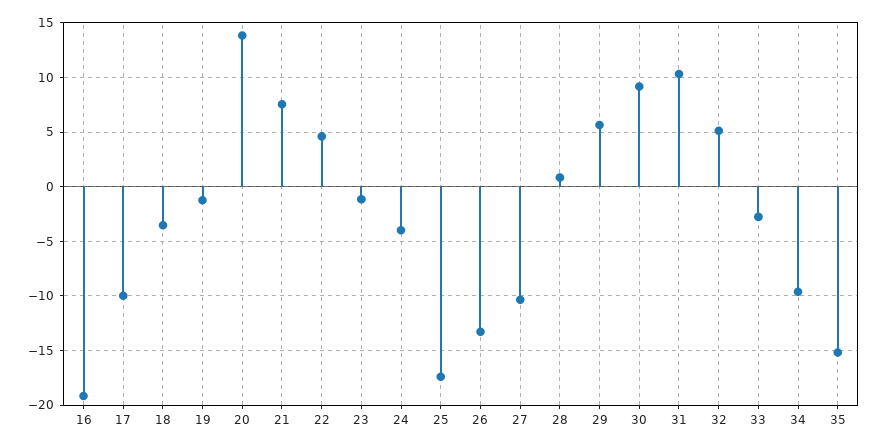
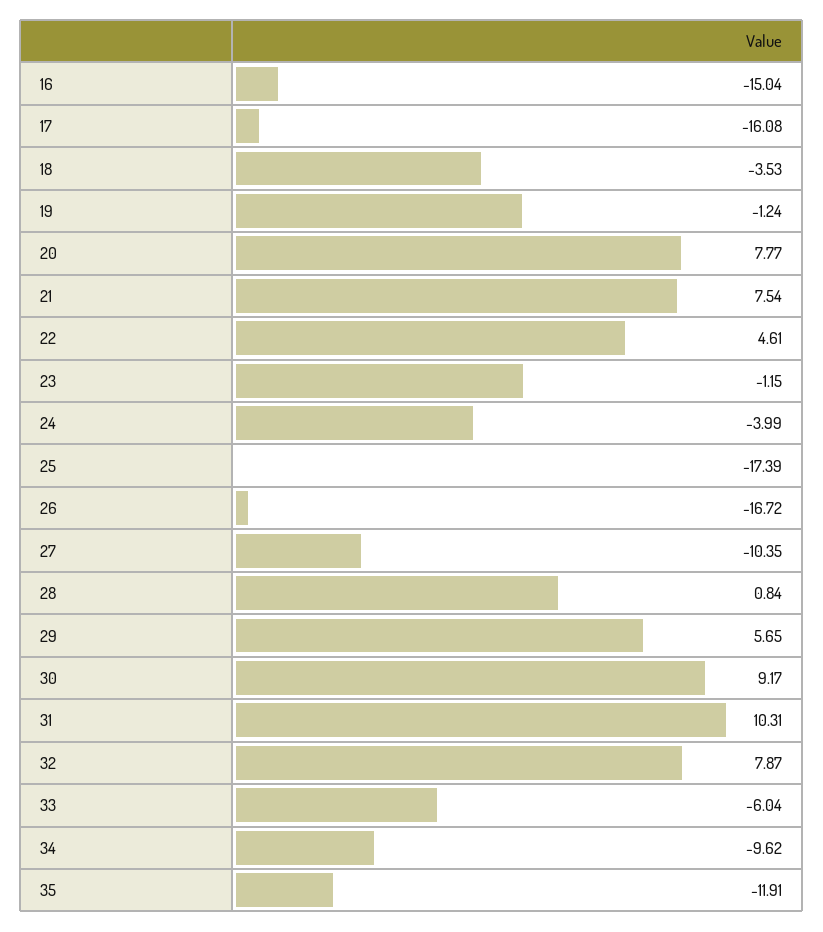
  {
-   "16": -19,
+   "16": -15.04,
-   "17": -10,
+   "17": -16.08,
    "18": -3.53,
    "19": -1.24,
-   "20": 14,
+   "20": 7.77,
    "21": 7.54,
    "22": 4.61,
    "23": -1.15,
    "24": -3.99,
    "25": -17.39,
-   "26": -13,
+   "26": -16.72,
    "27": -10.35,
    "28": 0.84,
    "29": 5.65,
    "30": 9.17,
    "31": 10.31,
-   "32": 5,
+   "32": 7.87,
-   "33": -3,
+   "33": -6.04,
    "34": -9.62,
-   "35": -15
+   "35": -11.91
  }

